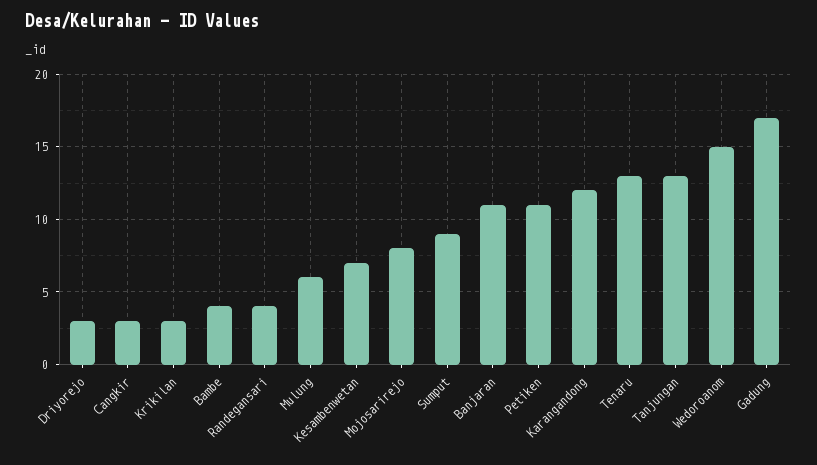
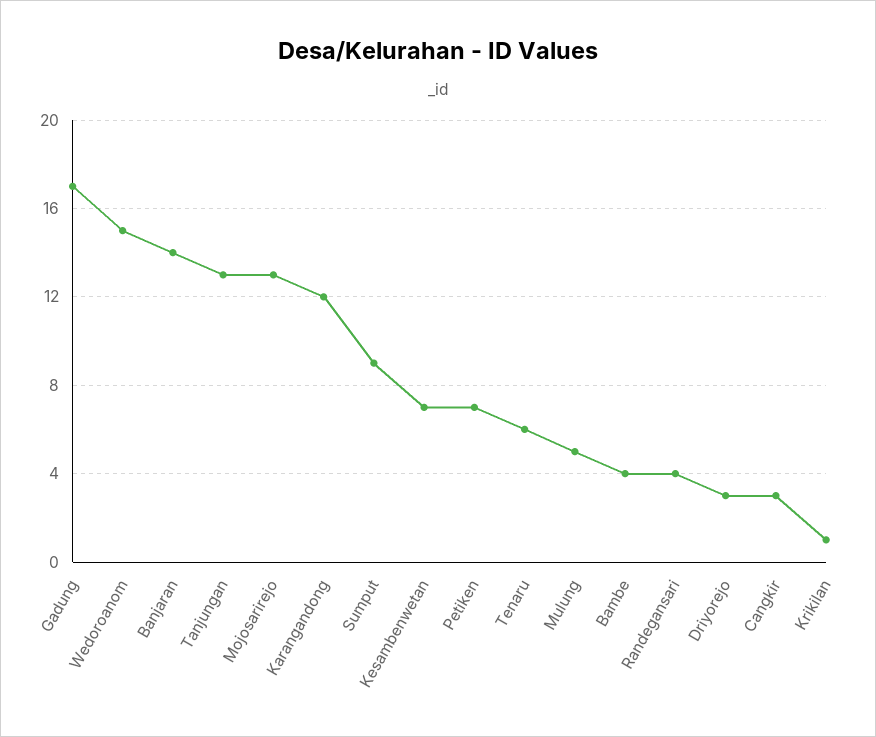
  {
    "Driyorejo": 3,
    "Cangkir": 3,
-   "Krikilan": 3,
+   "Krikilan": 1,
    "Bambe": 4,
    "Randegansari": 4,
-   "Mulung": 6,
+   "Mulung": 5,
    "Kesambenwetan": 7,
-   "Mojosarirejo": 8,
+   "Mojosarirejo": 13,
    "Sumput": 9,
-   "Banjaran": 11,
+   "Banjaran": 14,
-   "Petiken": 11,
+   "Petiken": 7,
    "Karangandong": 12,
-   "Tenaru": 13,
+   "Tenaru": 6,
    "Tanjungan": 13,
    "Wedoroanom": 15,
    "Gadung": 17
  }

